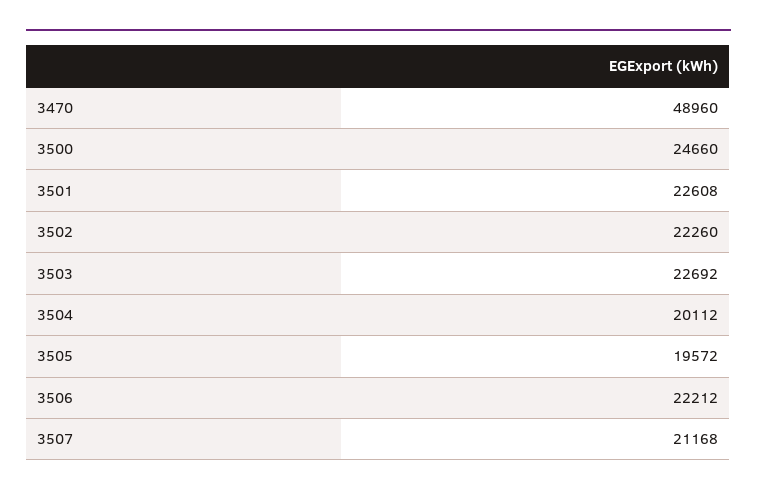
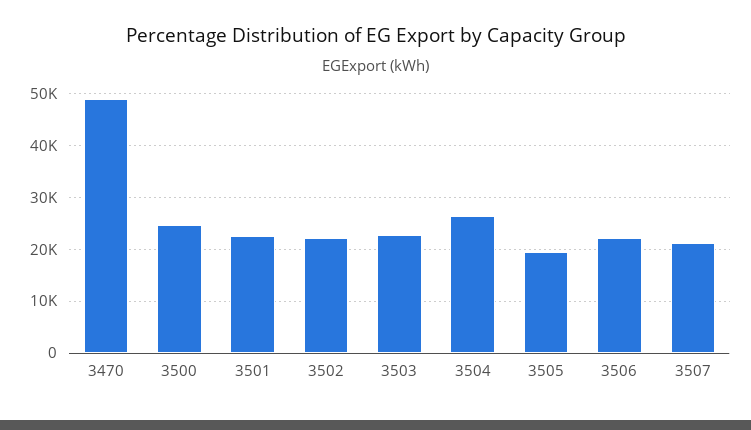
  {
    "3470": 48960,
    "3500": 24660,
    "3501": 22608,
    "3502": 22260,
    "3503": 22692,
-   "3504": 20112,
+   "3504": 26000,
    "3505": 19572,
    "3506": 22212,
    "3507": 21168
  }

